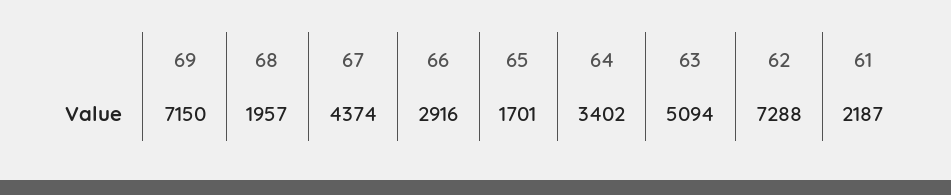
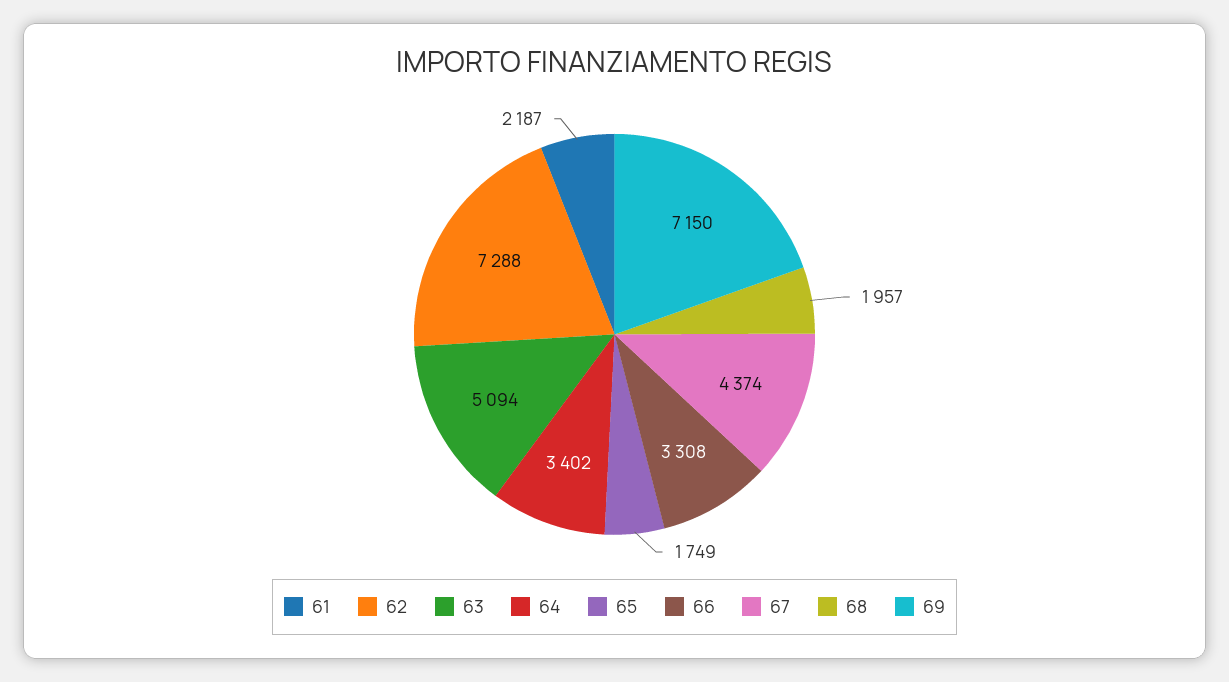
  {
    "69": 7150,
    "68": 1957,
    "67": 4374,
-   "66": 2916,
+   "66": 3308,
-   "65": 1701,
+   "65": 1749,
    "64": 3402,
    "63": 5094,
    "62": 7288,
    "61": 2187
  }

